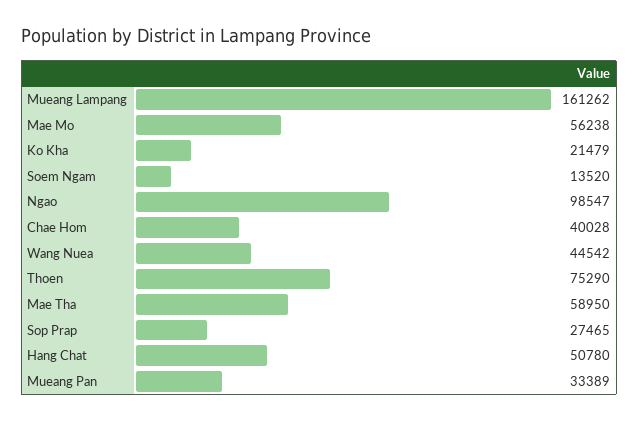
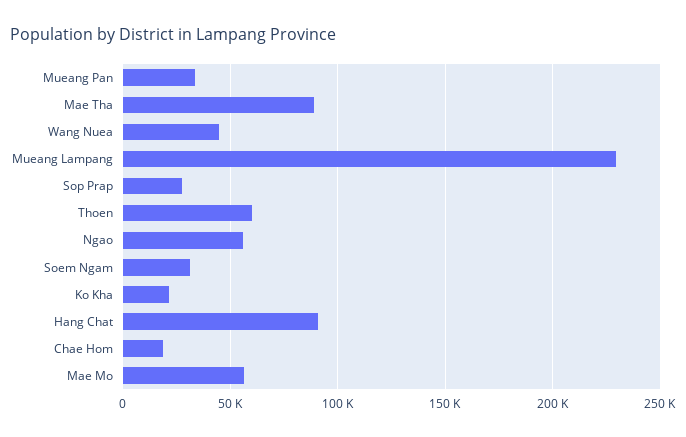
  {
-   "Mueang Lampang": 161262,
+   "Mueang Lampang": 230000,
    "Mae Mo": 56238,
    "Ko Kha": 21479,
-   "Soem Ngam": 13520,
+   "Soem Ngam": 30000,
-   "Ngao": 98547,
+   "Ngao": 55000,
-   "Chae Hom": 40028,
+   "Chae Hom": 20000,
    "Wang Nuea": 44542,
-   "Thoen": 75290,
+   "Thoen": 60000,
-   "Mae Tha": 58950,
+   "Mae Tha": 90000,
    "Sop Prap": 27465,
-   "Hang Chat": 50780,
+   "Hang Chat": 90000,
    "Mueang Pan": 33389
  }

